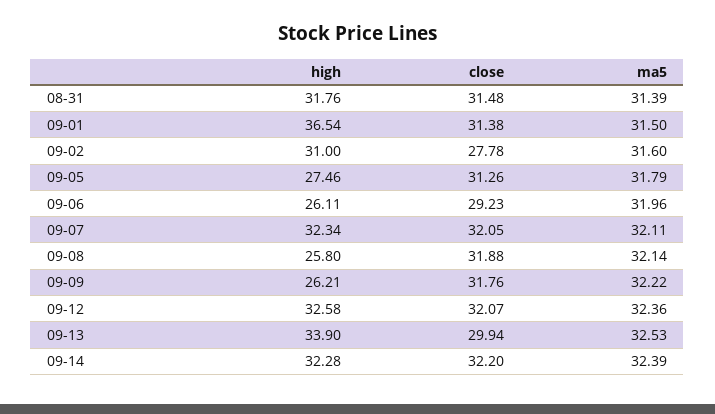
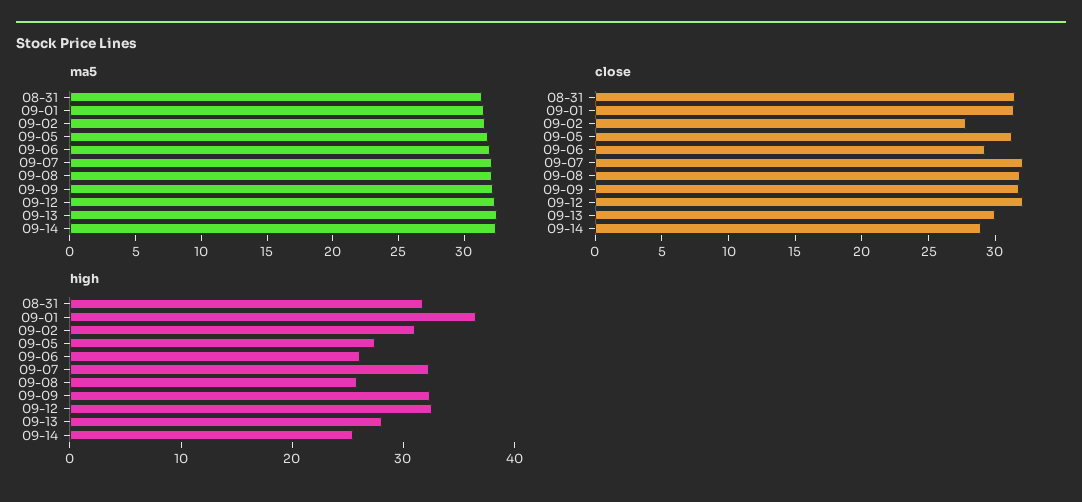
  {
    "high": {
      "08-31": 31.76,
      "09-01": 36.54,
      "09-02": 31,
      "09-05": 27.46,
      "09-06": 26.11,
      "09-07": 32.34,
      "09-08": 25.8,
-     "09-09": 26.21,
+     "09-09": 32,
      "09-12": 32.58,
-     "09-13": 33.9,
+     "09-13": 28,
-     "09-14": 32.28
+     "09-14": 26
    },
    "close": {
      "08-31": 31.48,
      "09-01": 31.38,
      "09-02": 27.78,
      "09-05": 31.26,
      "09-06": 29.23,
      "09-07": 32.05,
      "09-08": 31.88,
      "09-09": 31.76,
      "09-12": 32.07,
      "09-13": 29.94,
-     "09-14": 32.2
+     "09-14": 29
    },
    "ma5": {
      "08-31": 31.39,
      "09-01": 31.5,
      "09-02": 31.6,
      "09-05": 31.79,
      "09-06": 31.96,
      "09-07": 32.11,
      "09-08": 32.14,
      "09-09": 32.22,
      "09-12": 32.36,
      "09-13": 32.53,
      "09-14": 32.39
    }
  }

